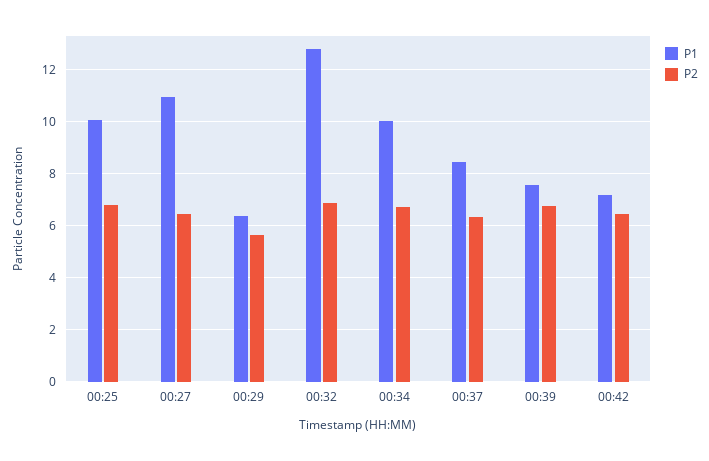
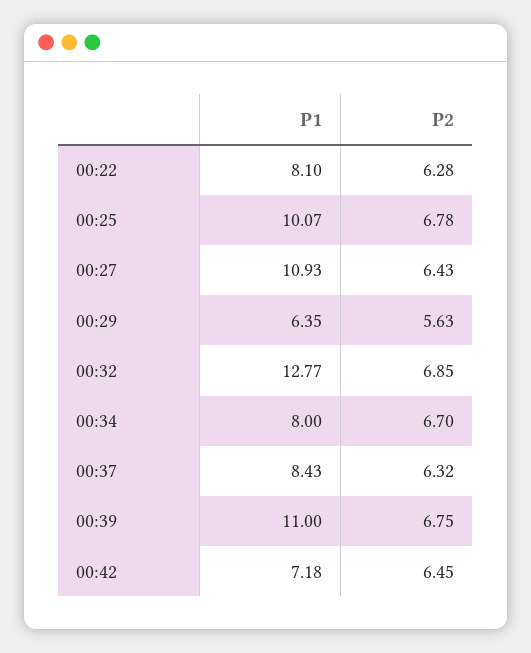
  {
    "P1": {
      "00:25": 10.07,
      "00:27": 10.93,
      "00:29": 6.35,
      "00:32": 12.77,
-     "00:34": 10,
+     "00:34": 8,
      "00:37": 8.43,
-     "00:39": 7.5,
+     "00:39": 11,
-     "00:42": 7.18
+     "00:42": 7.18,
+     "00:22": 8.1
    },
    "P2": {
      "00:25": 6.78,
      "00:27": 6.43,
      "00:29": 5.63,
      "00:32": 6.85,
      "00:34": 6.7,
      "00:37": 6.32,
      "00:39": 6.75,
-     "00:42": 6.45
+     "00:42": 6.45,
+     "00:22": 6.28
    }
  }

